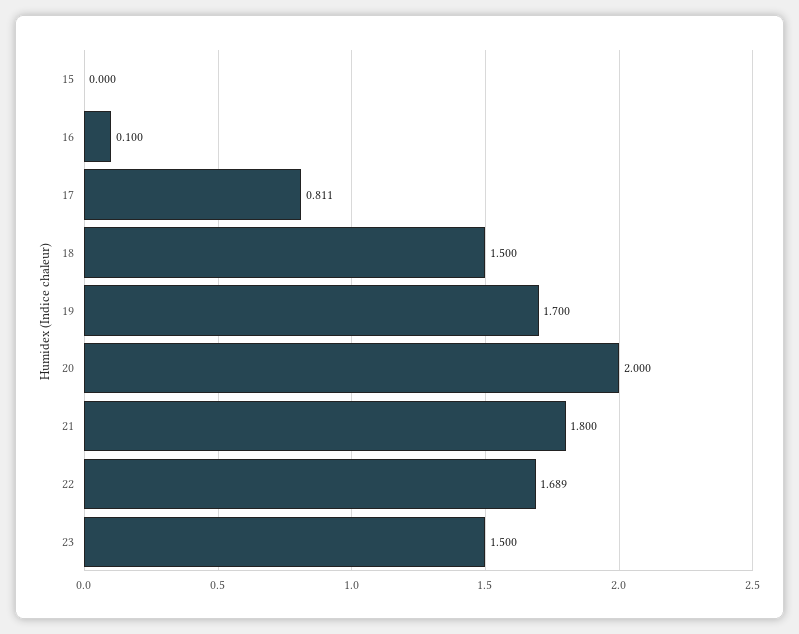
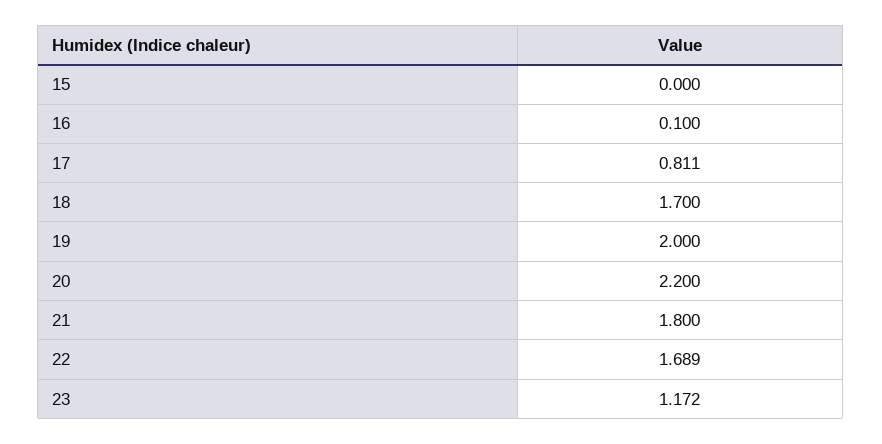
  {
    "15": 0,
    "16": 0.1,
    "17": 0.811,
-   "18": 1.5,
+   "18": 1.7,
-   "19": 1.7,
+   "19": 2,
-   "20": 2,
+   "20": 2.2,
    "21": 1.8,
    "22": 1.689,
-   "23": 1.5
+   "23": 1.172
  }

